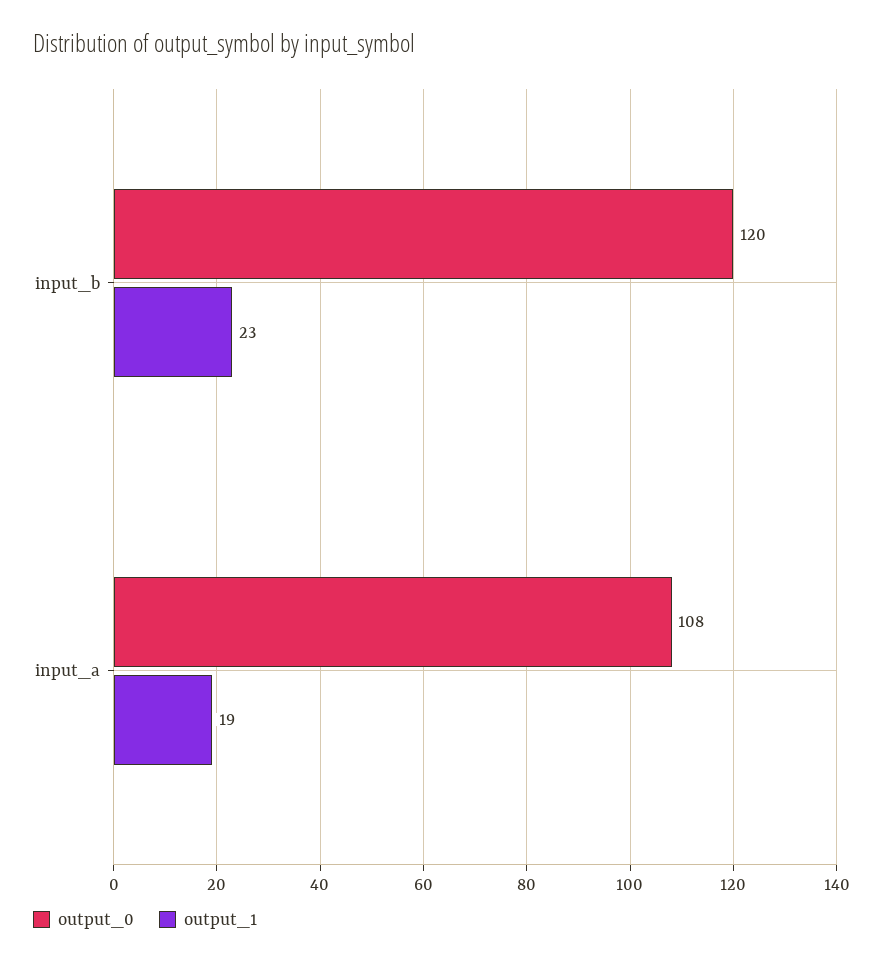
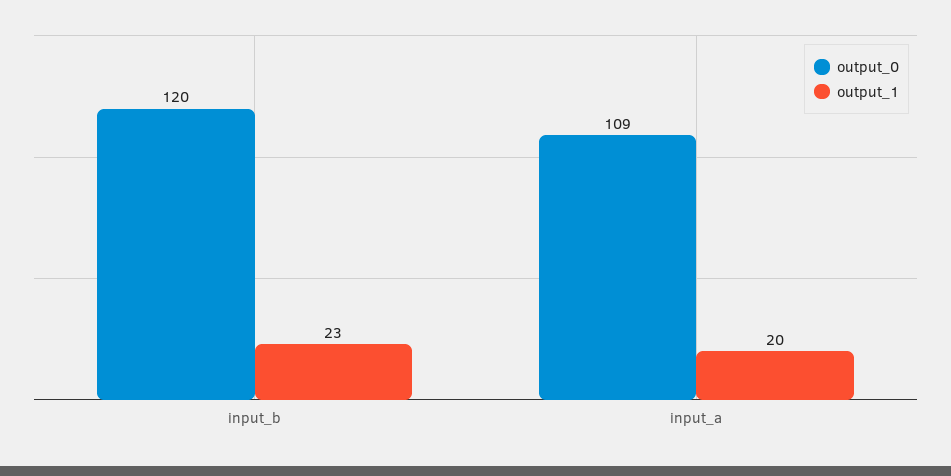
  {
    "output_0": {
      "input_b": 120,
-     "input_a": 108
+     "input_a": 109
    },
    "output_1": {
      "input_b": 23,
-     "input_a": 19
+     "input_a": 20
    }
  }

